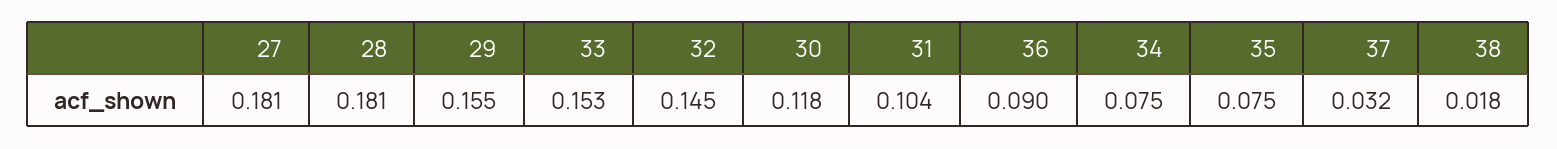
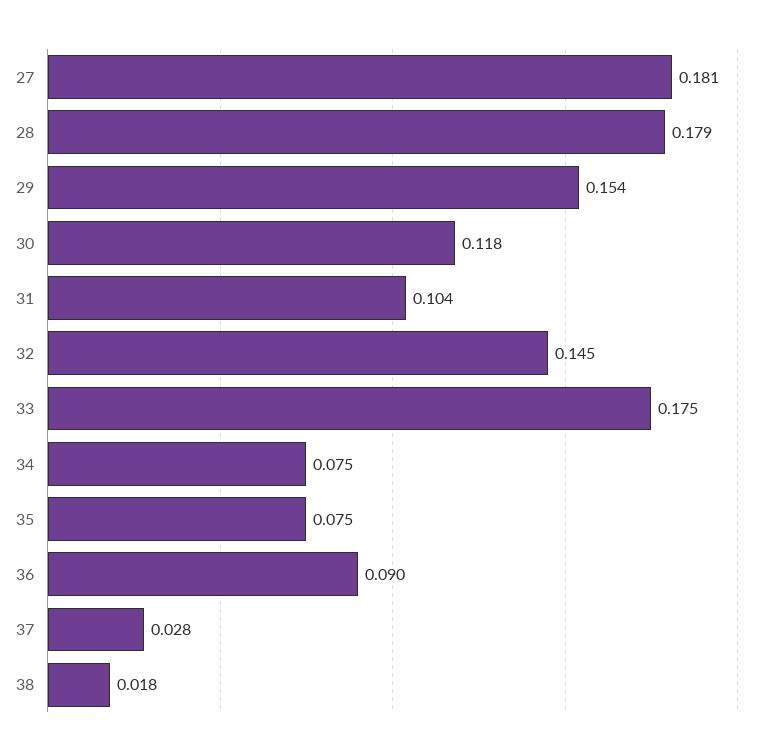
  {
    "27": 0.181,
-   "28": 0.181,
+   "28": 0.179,
-   "29": 0.155,
+   "29": 0.154,
-   "33": 0.153,
+   "33": 0.175,
    "32": 0.145,
    "30": 0.118,
    "31": 0.104,
    "36": 0.09,
    "34": 0.075,
    "35": 0.075,
-   "37": 0.032,
+   "37": 0.028,
    "38": 0.018
  }

